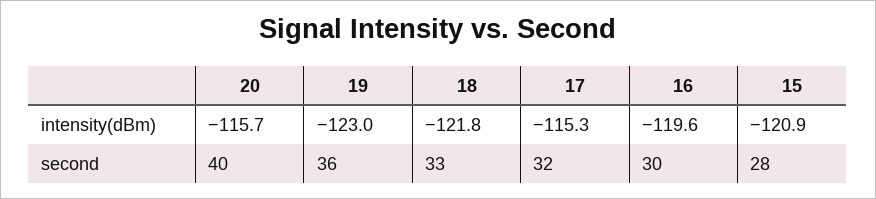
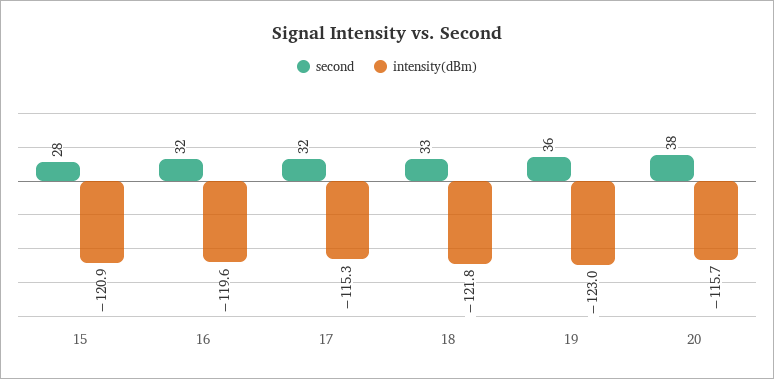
  {
    "intensity(dBm)": {
      "20": -115.7,
      "19": -123,
      "18": -121.8,
      "17": -115.3,
      "16": -119.6,
      "15": -120.9
    },
    "second": {
-     "20": 40,
+     "20": 38,
      "19": 36,
      "18": 33,
      "17": 32,
-     "16": 30,
+     "16": 32,
      "15": 28
    }
  }

